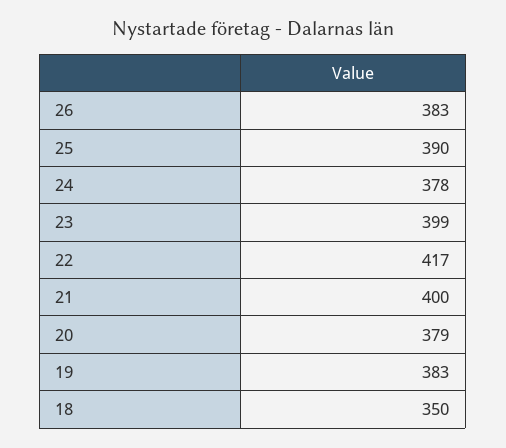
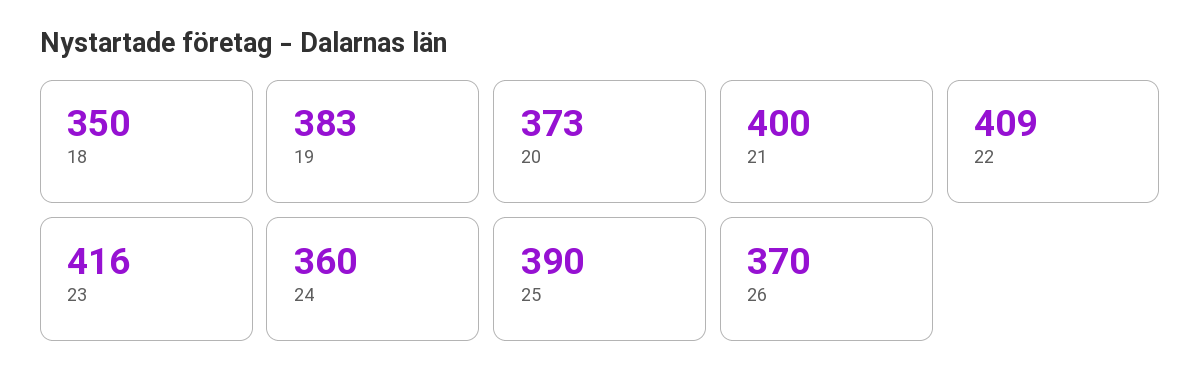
  {
-   "26": 383,
+   "26": 370,
    "25": 390,
-   "24": 378,
+   "24": 360,
-   "23": 399,
+   "23": 416,
-   "22": 417,
+   "22": 409,
    "21": 400,
-   "20": 379,
+   "20": 373,
    "19": 383,
    "18": 350
  }

